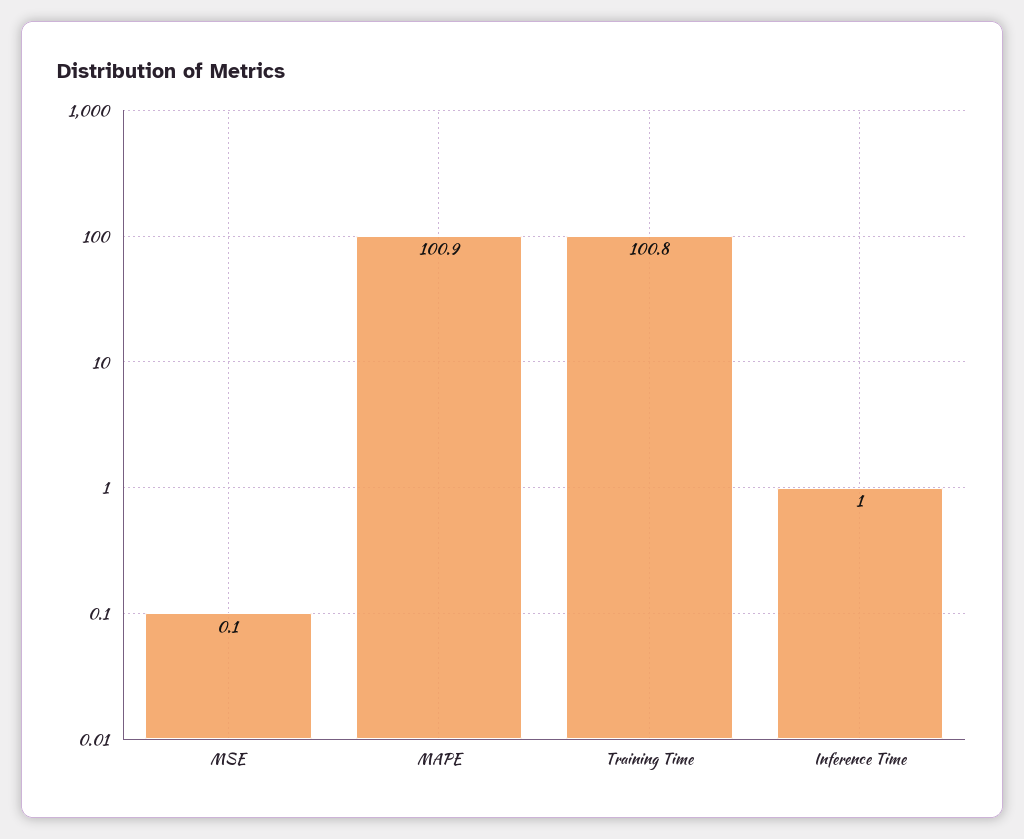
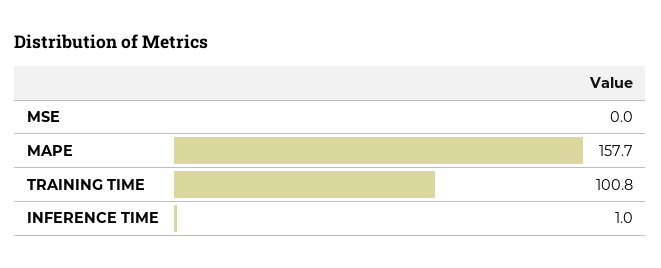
  {
-   "MSE": 0.1,
+   "MSE": 0,
-   "MAPE": 100.9,
+   "MAPE": 157.7,
    "Training Time": 100.8,
    "Inference Time": 1
  }

